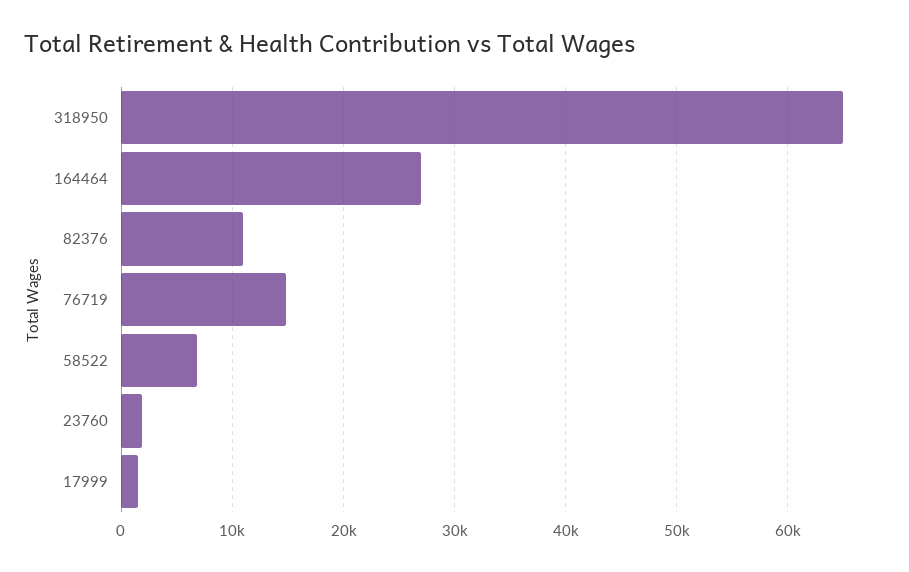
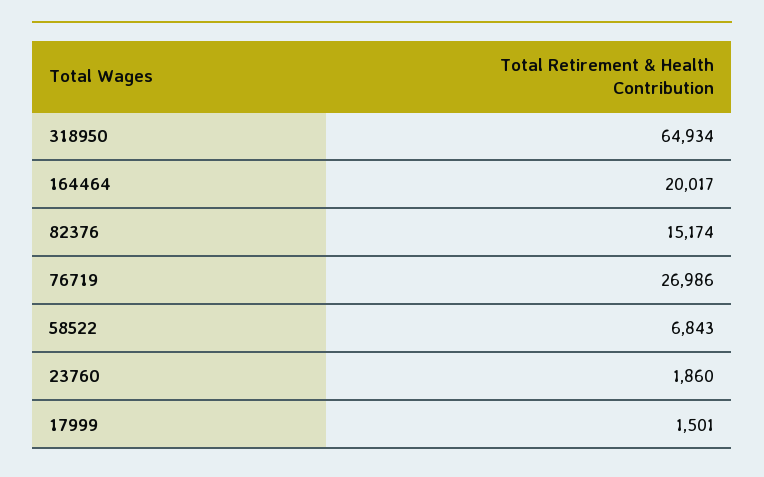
  {
    "318950": 64934,
-   "164464": 27000,
+   "164464": 20017,
-   "82376": 11000,
+   "82376": 15174,
-   "76719": 15000,
+   "76719": 26986,
    "58522": 6843,
    "23760": 1860,
    "17999": 1501
  }

